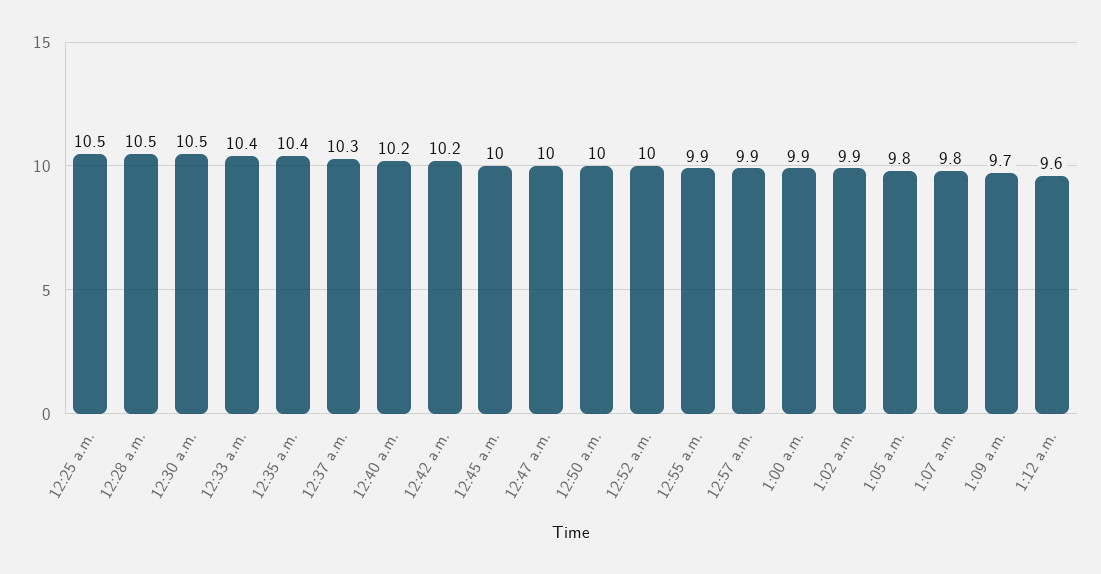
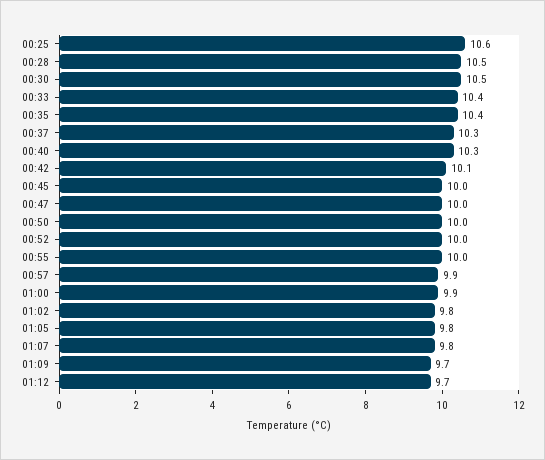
  {
-   "12:25 a.m.": 10.5,
+   "12:25 a.m.": 10.6,
    "12:28 a.m.": 10.5,
    "12:30 a.m.": 10.5,
    "12:33 a.m.": 10.4,
    "12:35 a.m.": 10.4,
    "12:37 a.m.": 10.3,
-   "12:40 a.m.": 10.2,
+   "12:40 a.m.": 10.3,
-   "12:42 a.m.": 10.2,
+   "12:42 a.m.": 10.1,
    "12:45 a.m.": 10,
    "12:47 a.m.": 10,
    "12:50 a.m.": 10,
    "12:52 a.m.": 10,
-   "12:55 a.m.": 9.9,
+   "12:55 a.m.": 10,
    "12:57 a.m.": 9.9,
    "1:00 a.m.": 9.9,
-   "1:02 a.m.": 9.9,
+   "1:02 a.m.": 9.8,
    "1:05 a.m.": 9.8,
    "1:07 a.m.": 9.8,
    "1:09 a.m.": 9.7,
-   "1:12 a.m.": 9.6
+   "1:12 a.m.": 9.7
  }

